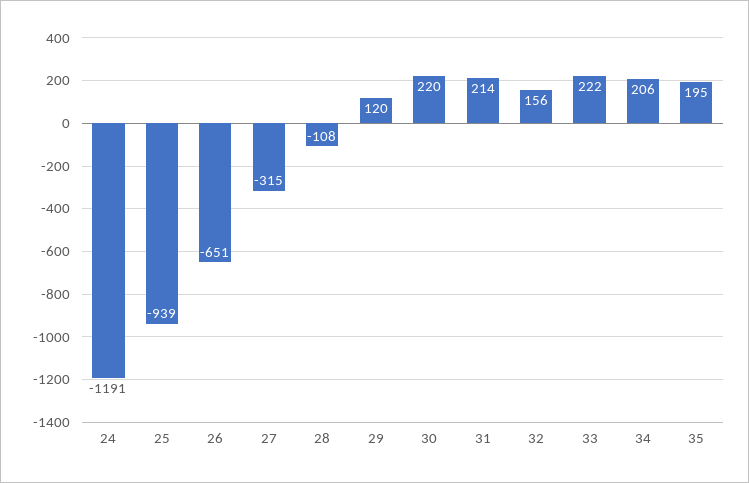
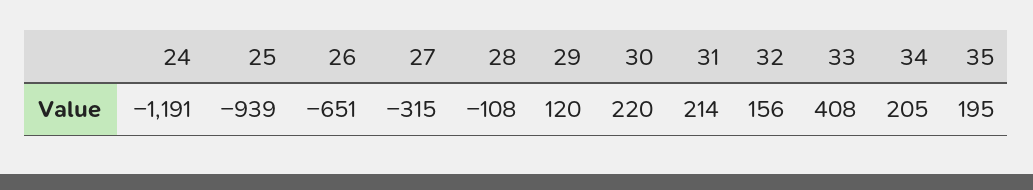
  {
    "24": -1191,
    "25": -939,
    "26": -651,
    "27": -315,
    "28": -108,
    "29": 120,
    "30": 220,
    "31": 214,
    "32": 156,
-   "33": 222,
+   "33": 408,
-   "34": 206,
+   "34": 205,
    "35": 195
  }

